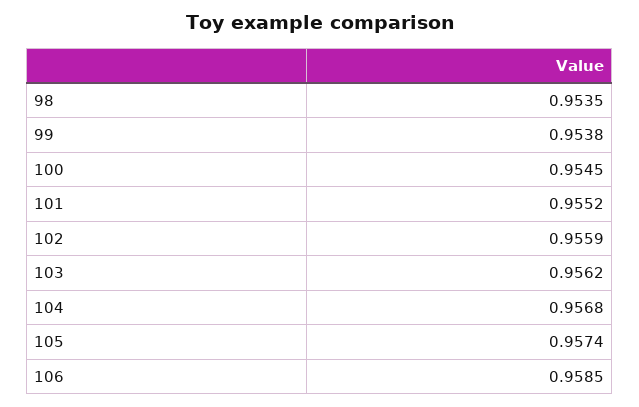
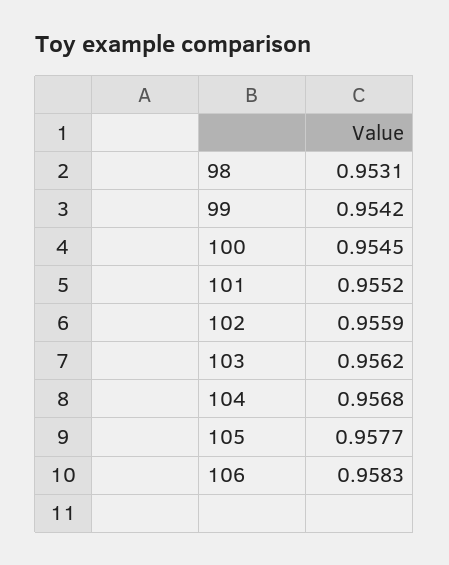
  {
-   "98": 0.9535,
+   "98": 0.9531,
-   "99": 0.9538,
+   "99": 0.9542,
    "100": 0.9545,
    "101": 0.9552,
    "102": 0.9559,
    "103": 0.9562,
    "104": 0.9568,
-   "105": 0.9574,
+   "105": 0.9577,
-   "106": 0.9585
+   "106": 0.9583
  }

